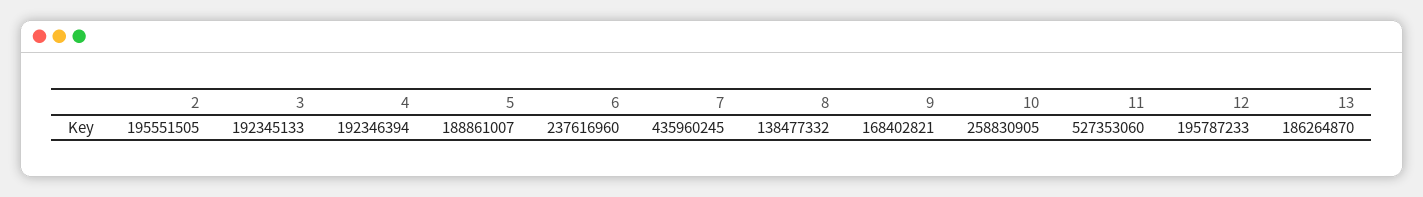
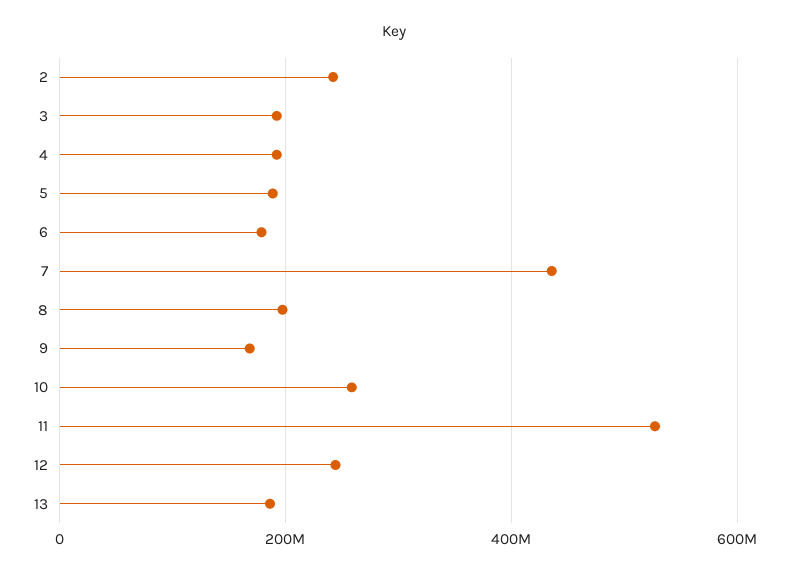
  {
-   "2": 195551505,
+   "2": 240000000,
    "3": 192345133,
    "4": 192346394,
    "5": 188861007,
-   "6": 237616960,
+   "6": 180000000,
    "7": 435960245,
-   "8": 138477332,
+   "8": 200000000,
    "9": 168402821,
    "10": 258830905,
    "11": 527353060,
-   "12": 195787233,
+   "12": 240000000,
    "13": 186264870
  }

